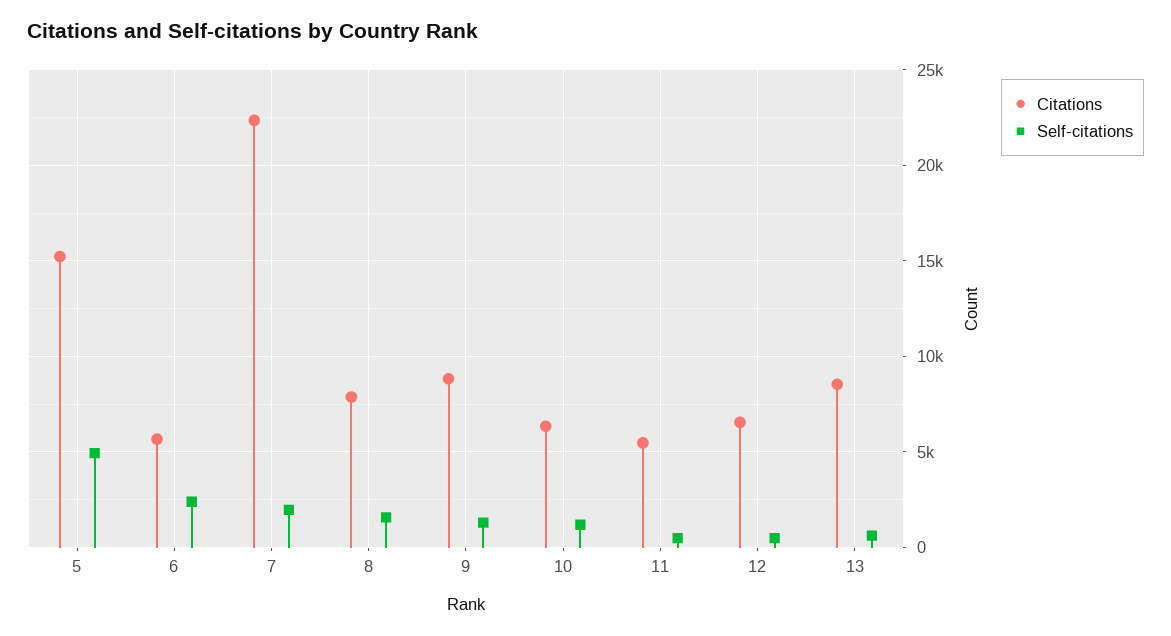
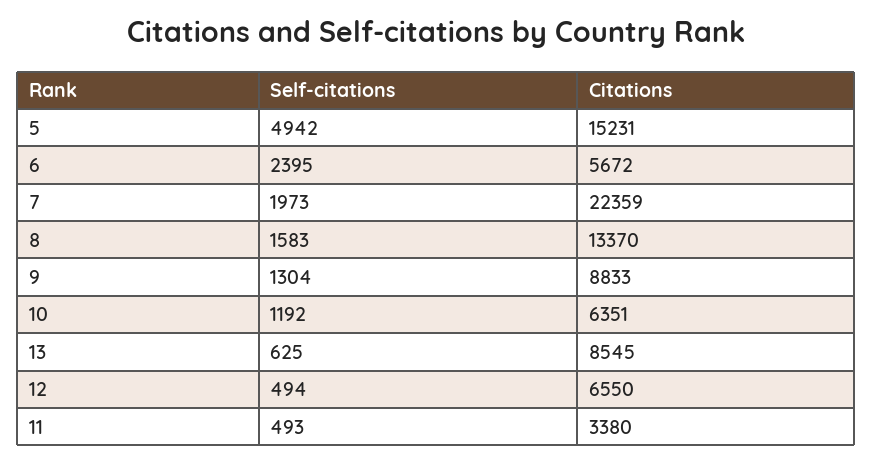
  {
    "Citations": {
      "5": 15231,
      "6": 5672,
      "7": 22359,
-     "8": 8000,
+     "8": 13370,
      "9": 8833,
      "10": 6351,
-     "11": 5500,
+     "11": 3380,
      "12": 6550,
      "13": 8545
    },
    "Self-citations": {
      "5": 4942,
      "6": 2395,
      "7": 1973,
      "8": 1583,
      "9": 1304,
      "10": 1192,
      "11": 493,
      "12": 494,
      "13": 625
    }
  }

